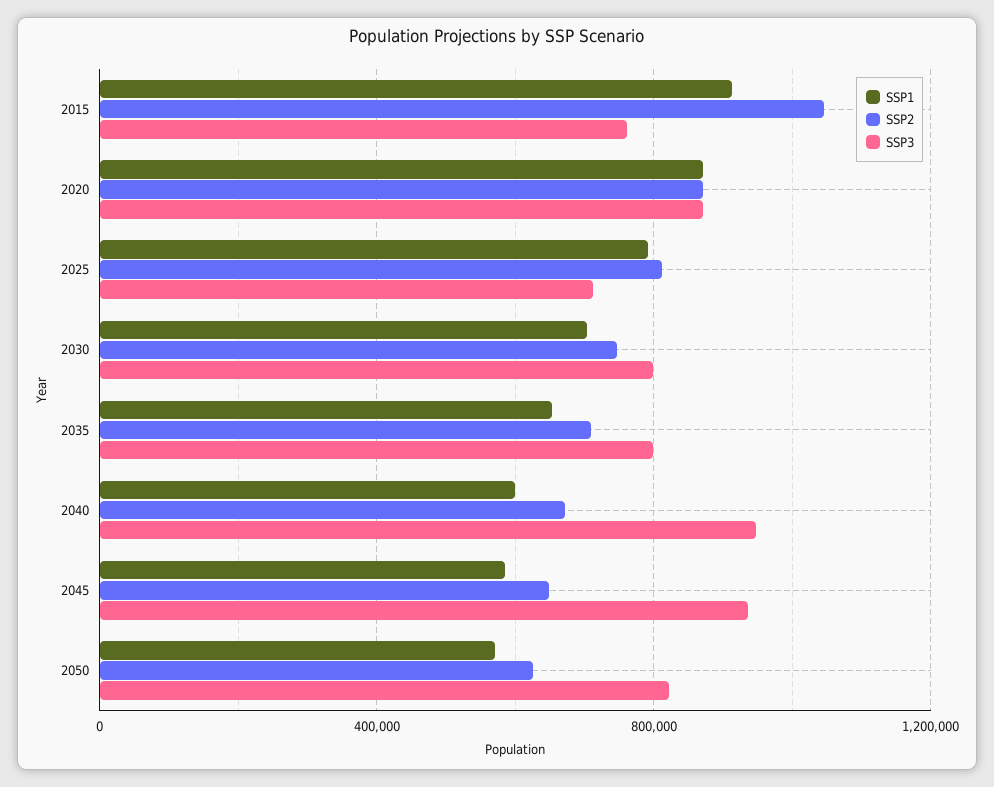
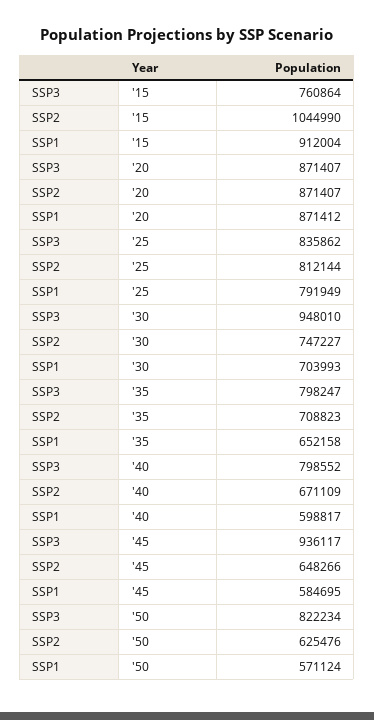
  {
    "SSP1": {
      "2015": 912004,
      "2020": 871412,
      "2025": 791949,
      "2030": 703993,
      "2035": 652158,
      "2040": 598817,
      "2045": 584695,
      "2050": 571124
    },
    "SSP2": {
      "2015": 1044990,
      "2020": 871407,
      "2025": 812144,
      "2030": 747227,
      "2035": 708823,
      "2040": 671109,
      "2045": 648266,
      "2050": 625476
    },
    "SSP3": {
      "2015": 760864,
      "2020": 871407,
-     "2025": 700000,
+     "2025": 835862,
-     "2030": 800000,
+     "2030": 948010,
      "2035": 798247,
-     "2040": 950000,
+     "2040": 798552,
      "2045": 936117,
      "2050": 822234
    }
  }

